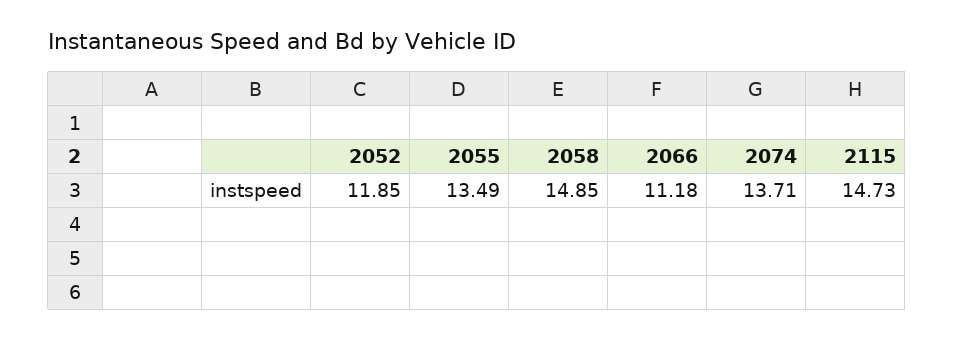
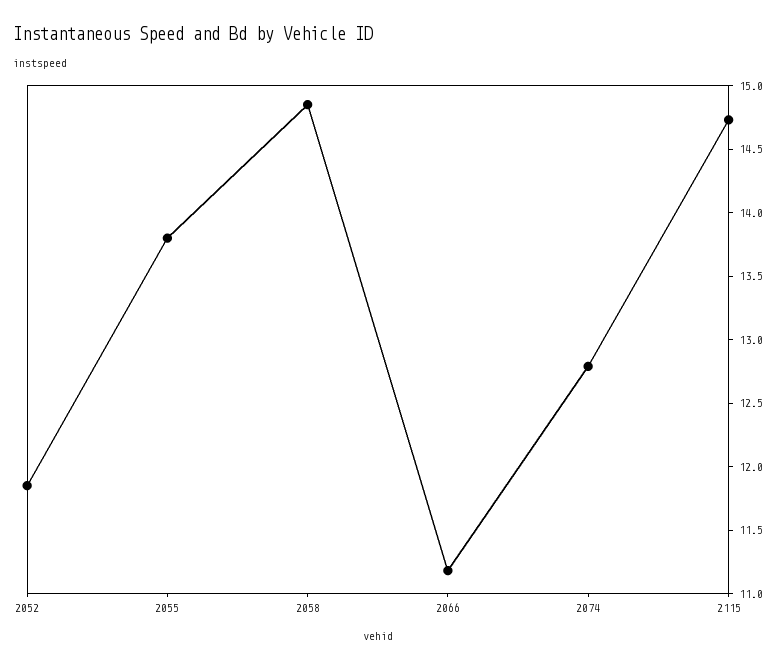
  {
    "2052": 11.85,
-   "2055": 13.49,
+   "2055": 13.8,
    "2058": 14.85,
    "2066": 11.18,
-   "2074": 13.71,
+   "2074": 12.8,
    "2115": 14.73
  }

